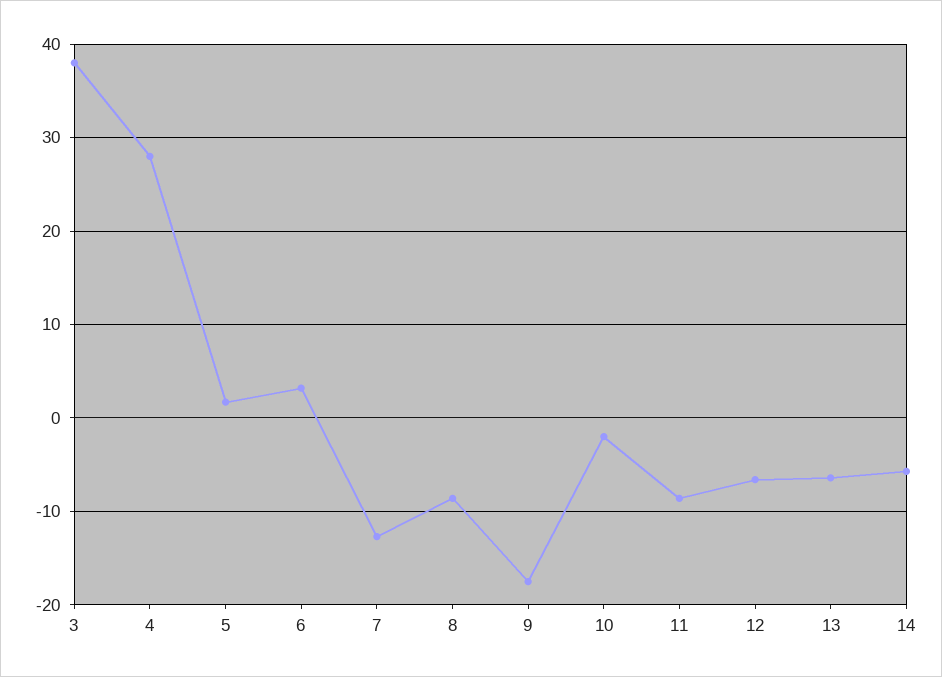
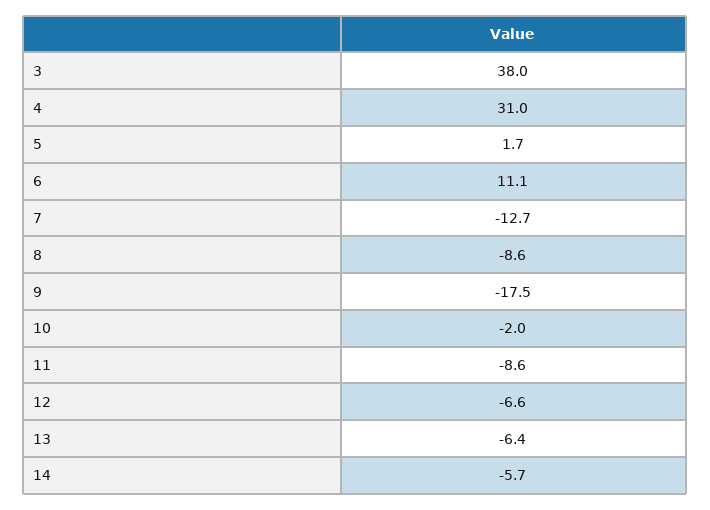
  {
    "3": 38,
-   "4": 28,
+   "4": 31,
    "5": 1.7,
-   "6": 3,
+   "6": 11.1,
    "7": -12.7,
    "8": -8.6,
    "9": -17.5,
    "10": -2,
    "11": -8.6,
    "12": -6.6,
    "13": -6.4,
    "14": -5.7
  }

